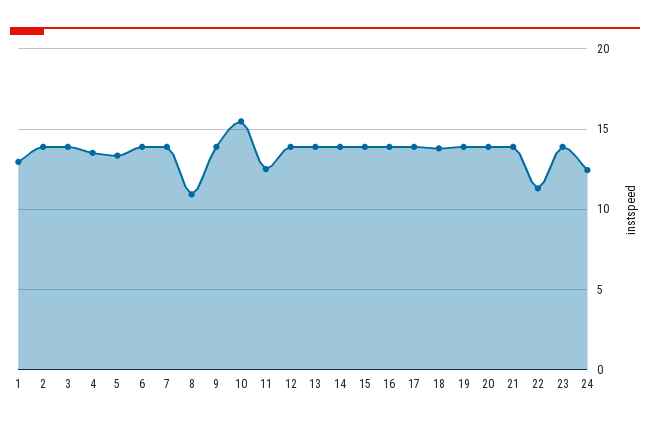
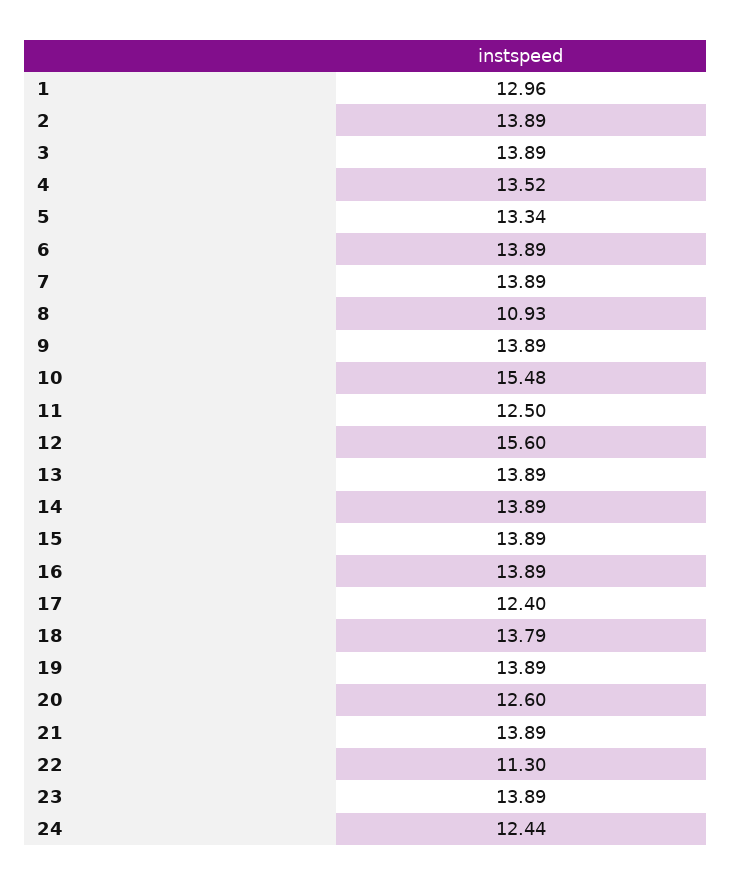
  {
    "1": 12.96,
    "2": 13.89,
    "3": 13.89,
    "4": 13.52,
    "5": 13.34,
    "6": 13.89,
    "7": 13.89,
    "8": 10.93,
    "9": 13.89,
    "10": 15.48,
    "11": 12.5,
-   "12": 14,
+   "12": 15.6,
    "13": 13.89,
    "14": 13.89,
    "15": 13.89,
    "16": 13.89,
-   "17": 14,
+   "17": 12.4,
    "18": 13.79,
    "19": 13.89,
-   "20": 14,
+   "20": 12.6,
    "21": 13.89,
    "22": 11.3,
    "23": 13.89,
    "24": 12.44
  }

